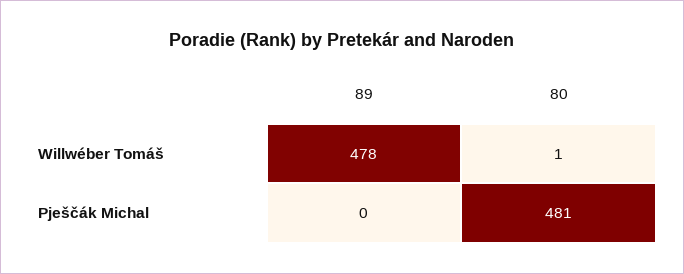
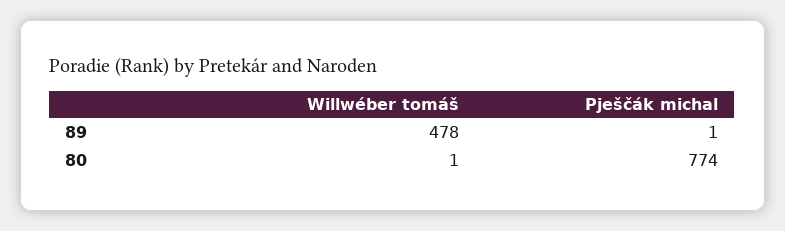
  {
    "89": {
      "Willwéber Tomáš": 478,
-     "Pješčák Michal": 0
+     "Pješčák Michal": 1
    },
    "80": {
      "Willwéber Tomáš": 1,
-     "Pješčák Michal": 481
+     "Pješčák Michal": 774
    }
  }

